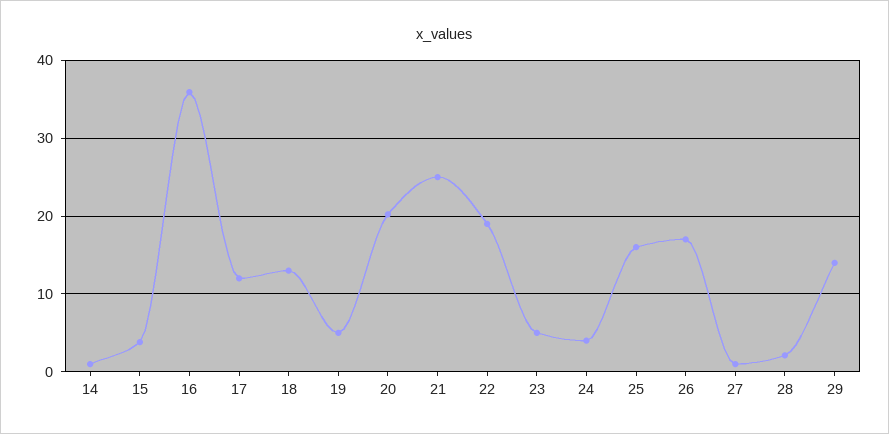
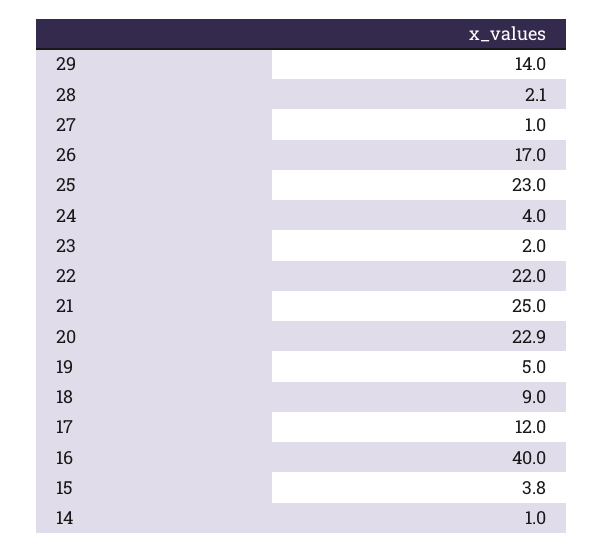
  {
    "14": 1,
    "15": 3.8,
-   "16": 36,
+   "16": 40,
    "17": 12,
-   "18": 13,
+   "18": 9,
    "19": 5,
-   "20": 20,
+   "20": 22.9,
    "21": 25,
-   "22": 19,
+   "22": 22,
-   "23": 5,
+   "23": 2,
    "24": 4,
-   "25": 16,
+   "25": 23,
    "26": 17,
    "27": 1,
    "28": 2.1,
    "29": 14
  }

